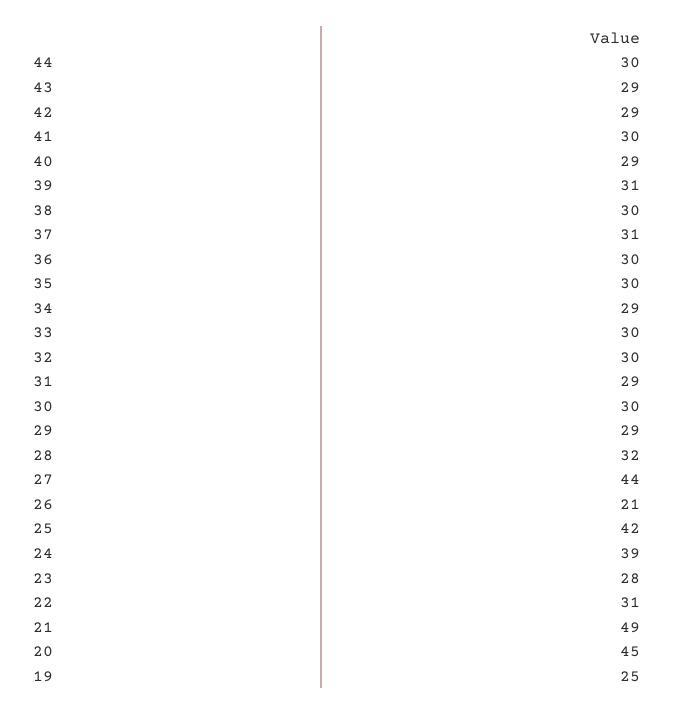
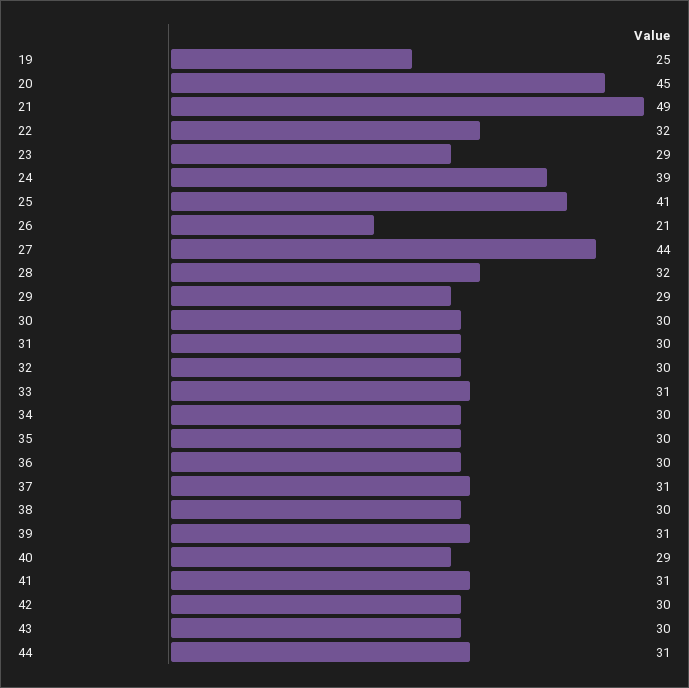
  {
-   "44": 30,
+   "44": 31,
-   "43": 29,
+   "43": 30,
-   "42": 29,
+   "42": 30,
-   "41": 30,
+   "41": 31,
    "40": 29,
    "39": 31,
    "38": 30,
    "37": 31,
    "36": 30,
    "35": 30,
-   "34": 29,
+   "34": 30,
-   "33": 30,
+   "33": 31,
    "32": 30,
-   "31": 29,
+   "31": 30,
    "30": 30,
    "29": 29,
    "28": 32,
    "27": 44,
    "26": 21,
-   "25": 42,
+   "25": 41,
    "24": 39,
-   "23": 28,
+   "23": 29,
-   "22": 31,
+   "22": 32,
    "21": 49,
    "20": 45,
    "19": 25
  }

